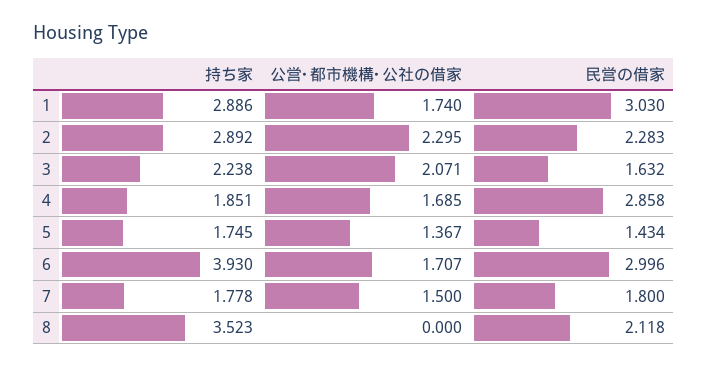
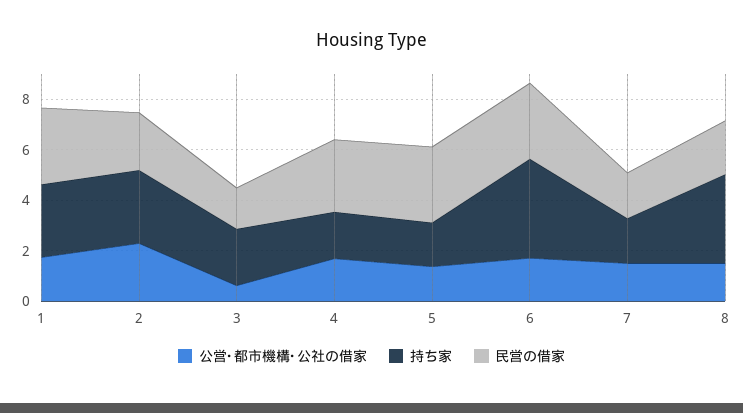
  {
    "持ち家": {
      "1": 2.886,
      "2": 2.892,
      "3": 2.238,
      "4": 1.851,
      "5": 1.745,
      "6": 3.93,
      "7": 1.778,
      "8": 3.523
    },
    "公営･都市機構･公社の借家": {
      "1": 1.74,
      "2": 2.295,
-     "3": 2.071,
+     "3": 0.5,
      "4": 1.685,
      "5": 1.367,
      "6": 1.707,
      "7": 1.5,
-     "8": 0
+     "8": 1.5
    },
    "民営の借家": {
      "1": 3.03,
      "2": 2.283,
      "3": 1.632,
      "4": 2.858,
-     "5": 1.434,
+     "5": 3,
      "6": 2.996,
      "7": 1.8,
      "8": 2.118
    }
  }

